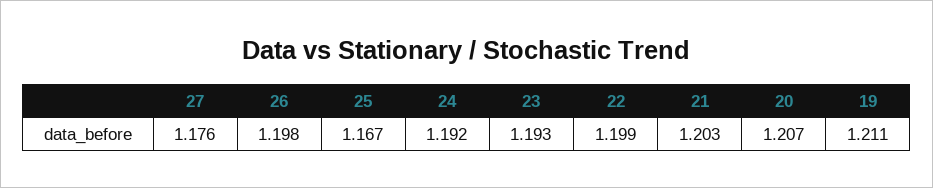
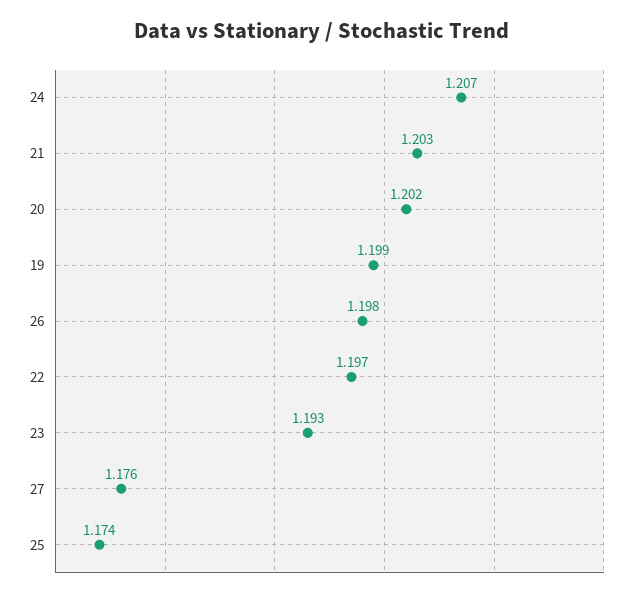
  {
    "27": 1.176,
    "26": 1.198,
-   "25": 1.167,
+   "25": 1.174,
-   "24": 1.192,
+   "24": 1.207,
    "23": 1.193,
-   "22": 1.199,
+   "22": 1.197,
    "21": 1.203,
-   "20": 1.207,
+   "20": 1.202,
-   "19": 1.211
+   "19": 1.199
  }

